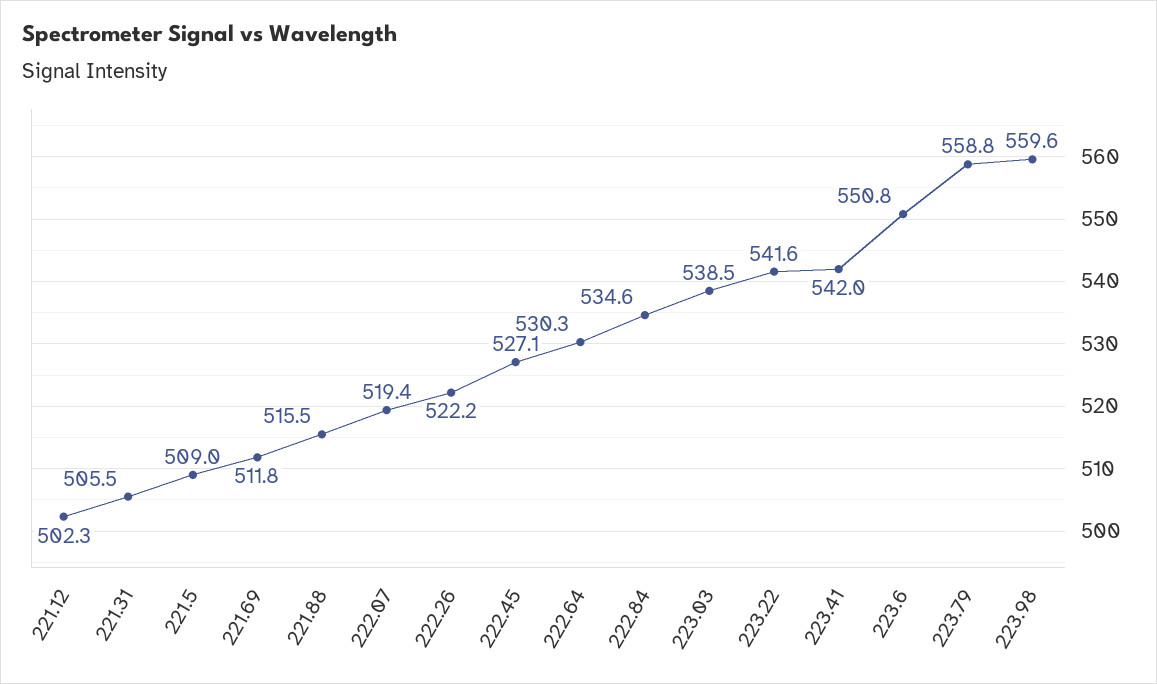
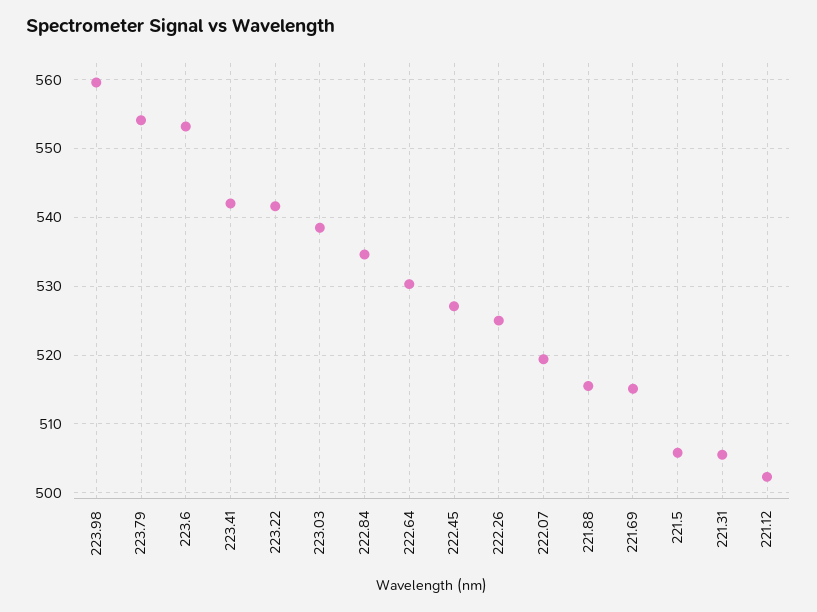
  {
    "221.12": 502.3,
    "221.31": 505.5,
-   "221.5": 509,
+   "221.5": 506,
-   "221.69": 511.8,
+   "221.69": 515,
    "221.88": 515.5,
    "222.07": 519.4,
-   "222.26": 522.2,
+   "222.26": 525,
    "222.45": 527.1,
    "222.64": 530.3,
    "222.84": 534.6,
    "223.03": 538.5,
    "223.22": 541.6,
    "223.41": 542,
-   "223.6": 550.8,
+   "223.6": 553,
-   "223.79": 558.8,
+   "223.79": 554,
    "223.98": 559.6
  }

